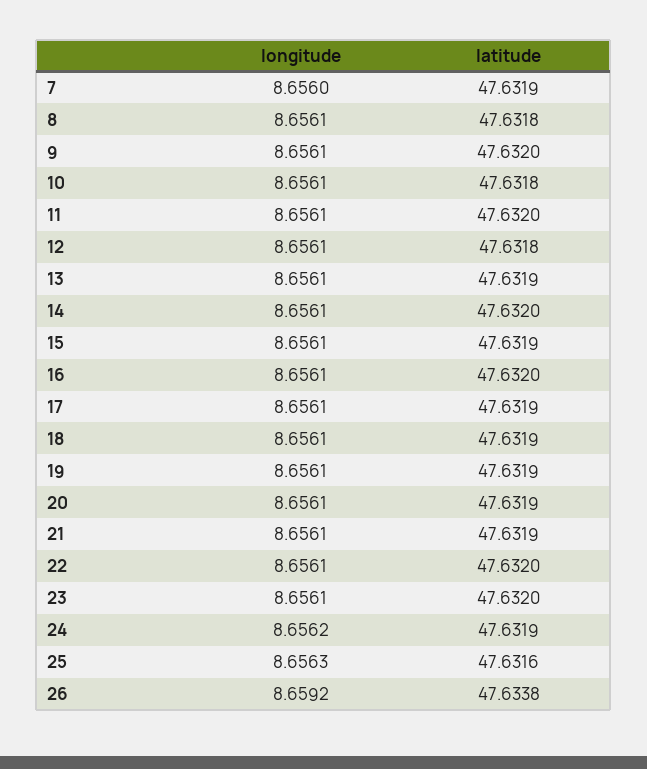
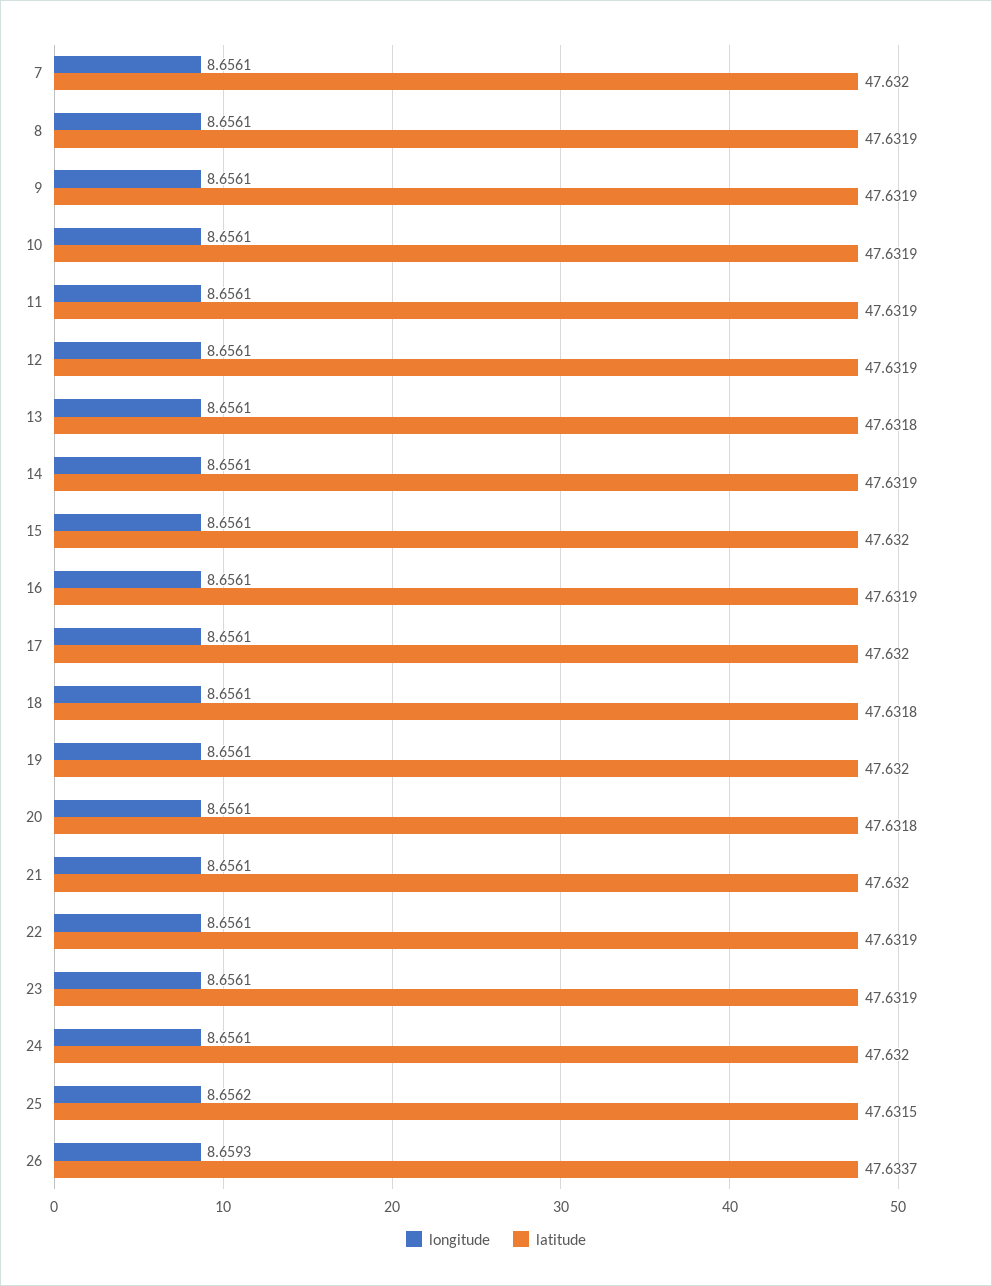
  {
    "longitude": {
-     "7": 8.656,
+     "7": 8.6561,
      "8": 8.6561,
      "9": 8.6561,
      "10": 8.6561,
      "11": 8.6561,
      "12": 8.6561,
      "13": 8.6561,
      "14": 8.6561,
      "15": 8.6561,
      "16": 8.6561,
      "17": 8.6561,
      "18": 8.6561,
      "19": 8.6561,
      "20": 8.6561,
      "21": 8.6561,
      "22": 8.6561,
      "23": 8.6561,
-     "24": 8.6562,
+     "24": 8.6561,
-     "25": 8.6563,
+     "25": 8.6562,
-     "26": 8.6592
+     "26": 8.6593
    },
    "latitude": {
-     "7": 47.6319,
+     "7": 47.632,
-     "8": 47.6318,
+     "8": 47.6319,
-     "9": 47.632,
+     "9": 47.6319,
-     "10": 47.6318,
+     "10": 47.6319,
-     "11": 47.632,
+     "11": 47.6319,
-     "12": 47.6318,
+     "12": 47.6319,
-     "13": 47.6319,
+     "13": 47.6318,
-     "14": 47.632,
+     "14": 47.6319,
-     "15": 47.6319,
+     "15": 47.632,
-     "16": 47.632,
+     "16": 47.6319,
-     "17": 47.6319,
+     "17": 47.632,
-     "18": 47.6319,
+     "18": 47.6318,
-     "19": 47.6319,
+     "19": 47.632,
-     "20": 47.6319,
+     "20": 47.6318,
-     "21": 47.6319,
+     "21": 47.632,
-     "22": 47.632,
+     "22": 47.6319,
-     "23": 47.632,
+     "23": 47.6319,
-     "24": 47.6319,
+     "24": 47.632,
-     "25": 47.6316,
+     "25": 47.6315,
-     "26": 47.6338
+     "26": 47.6337
    }
  }

